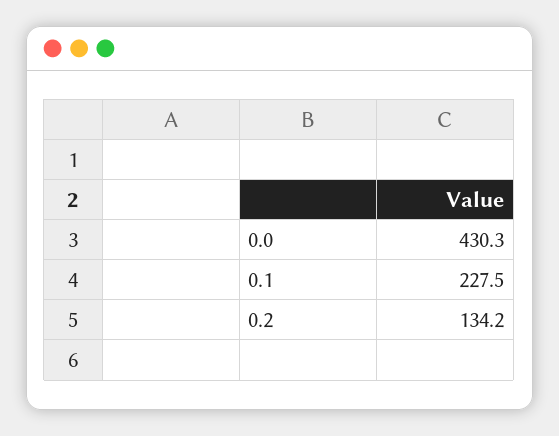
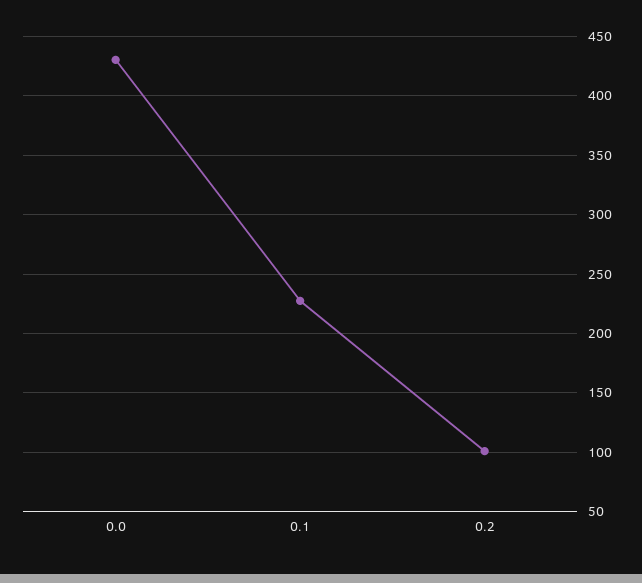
  {
    "0.0": 430.3,
    "0.1": 227.5,
-   "0.2": 134.2
+   "0.2": 100
  }

